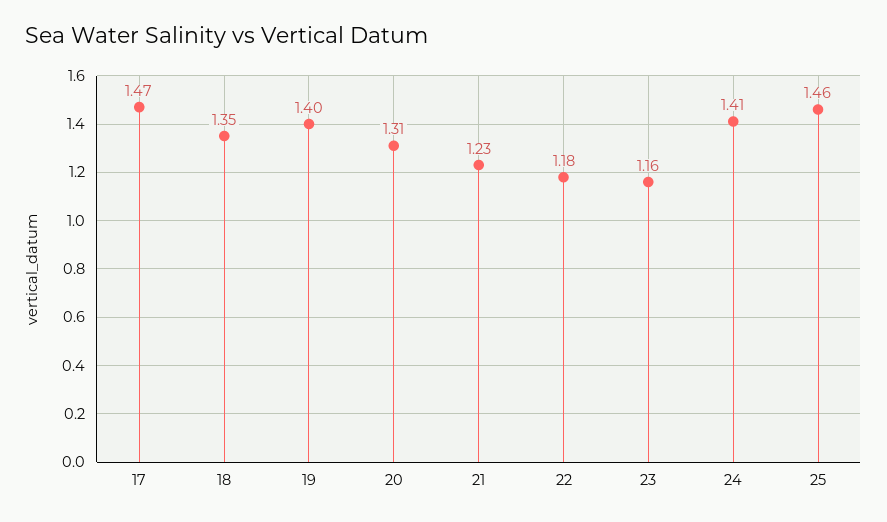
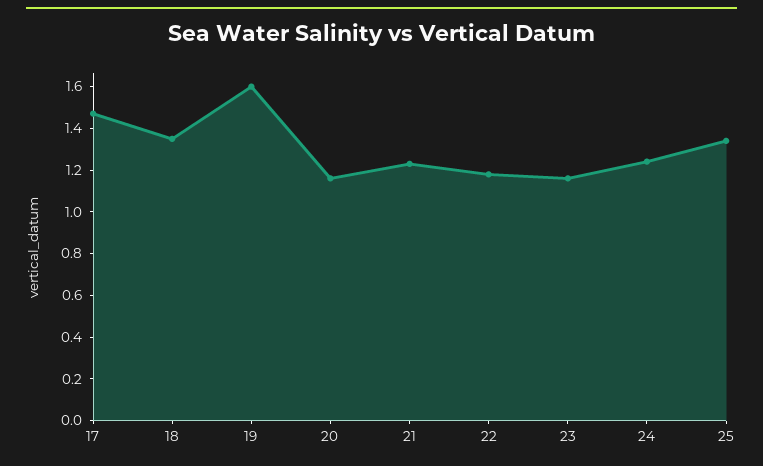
  {
    "17": 1.47,
    "18": 1.35,
-   "19": 1.4,
+   "19": 1.6,
-   "20": 1.31,
+   "20": 1.15,
    "21": 1.23,
    "22": 1.18,
    "23": 1.16,
-   "24": 1.41,
+   "24": 1.25,
-   "25": 1.46
+   "25": 1.35
  }

